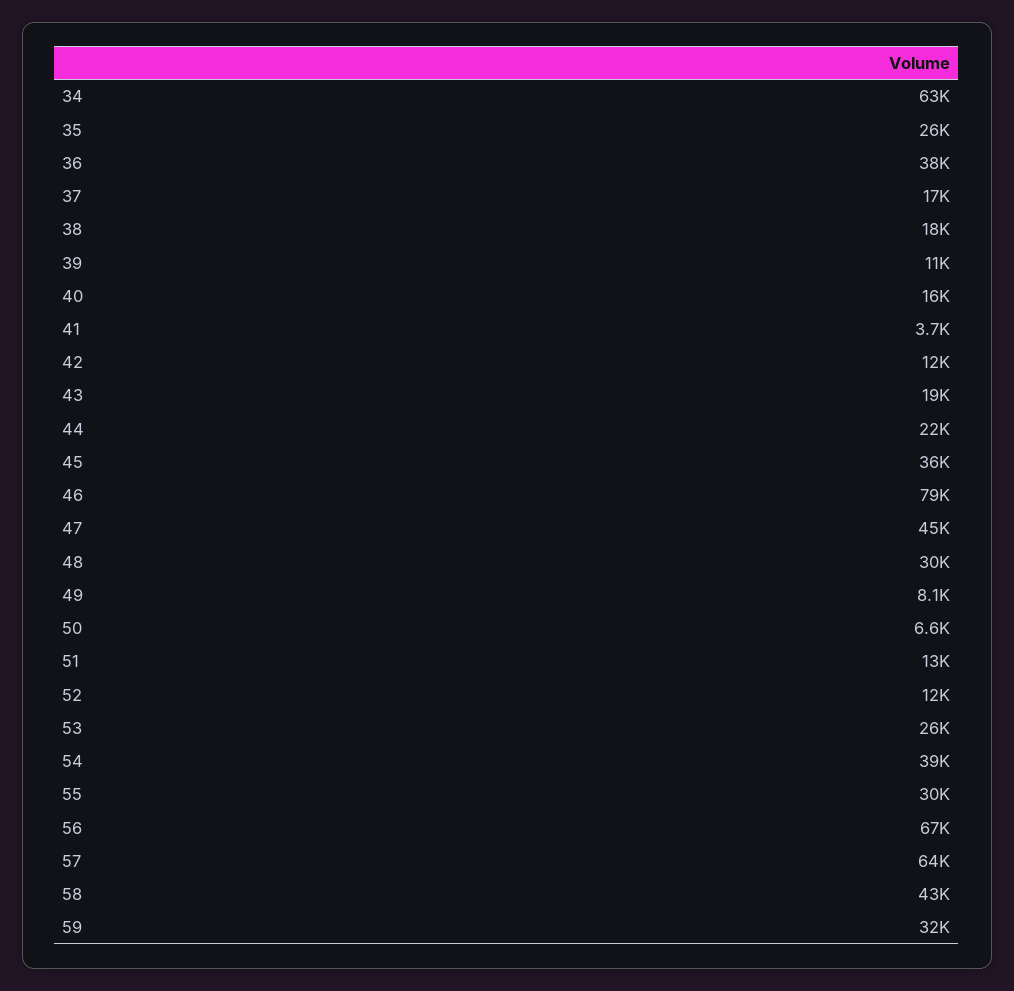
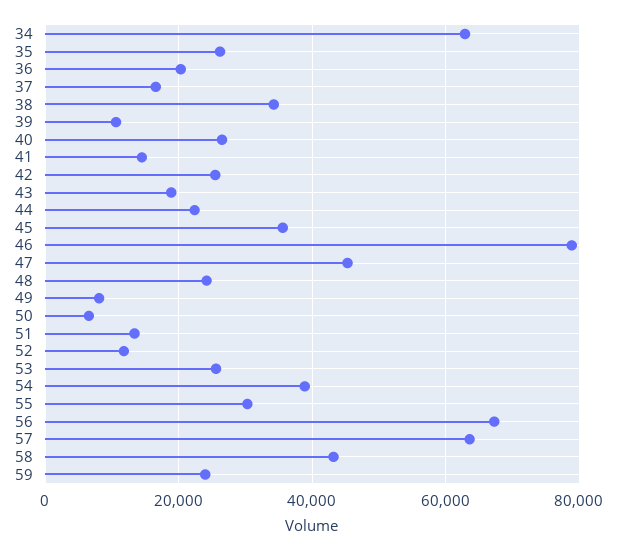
  {
    "34": 63000,
    "35": 26000,
-   "36": 38000,
+   "36": 20000,
    "37": 17000,
-   "38": 18000,
+   "38": 34000,
    "39": 11000,
-   "40": 16000,
+   "40": 26000,
-   "41": 3700,
+   "41": 14000,
-   "42": 12000,
+   "42": 26000,
    "43": 19000,
    "44": 22000,
    "45": 36000,
    "46": 79000,
    "47": 45000,
-   "48": 30000,
+   "48": 24000,
    "49": 8100,
    "50": 6600,
    "51": 13000,
    "52": 12000,
    "53": 26000,
    "54": 39000,
    "55": 30000,
    "56": 67000,
    "57": 64000,
    "58": 43000,
-   "59": 32000
+   "59": 24000
  }

